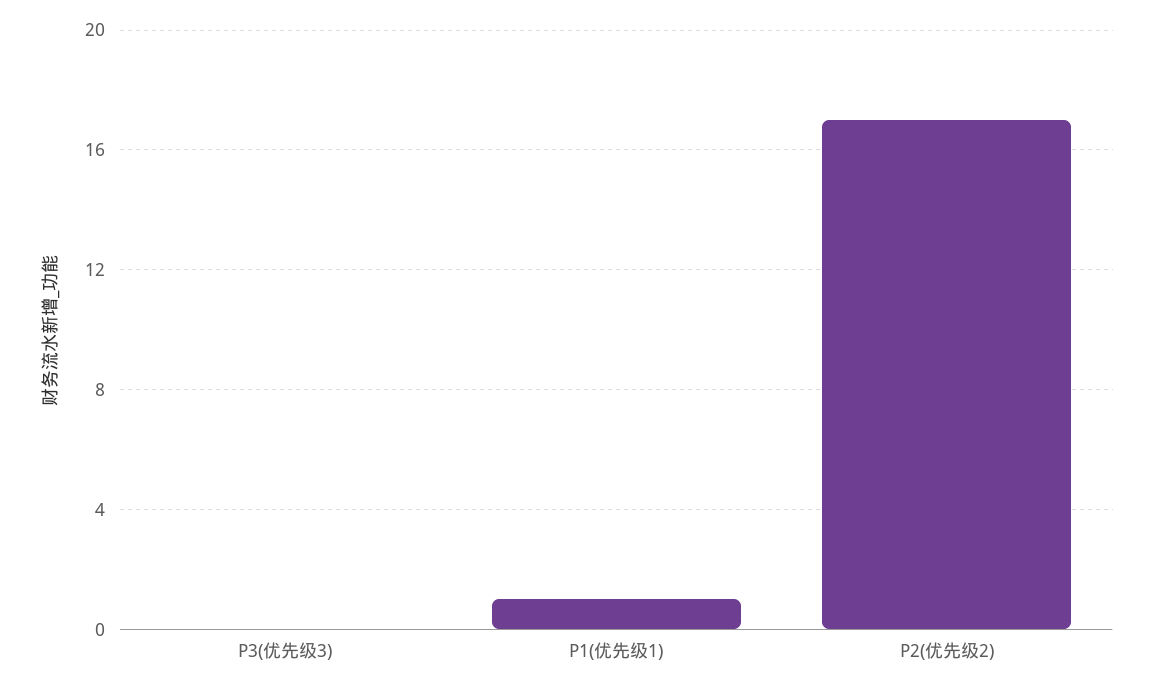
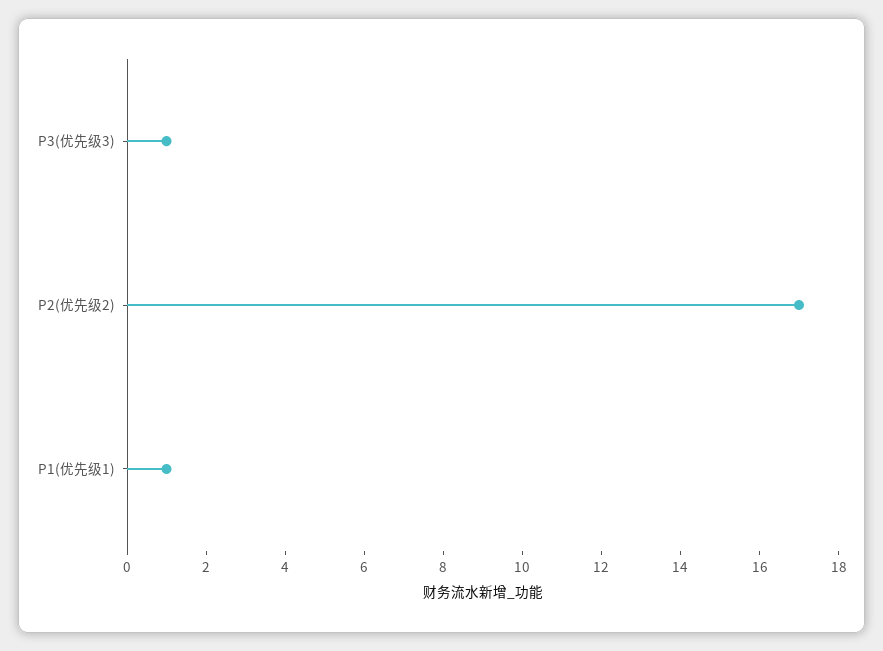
  {
-   "P3(优先级3)": 0,
+   "P3(优先级3)": 1,
    "P1(优先级1)": 1,
    "P2(优先级2)": 17
  }

